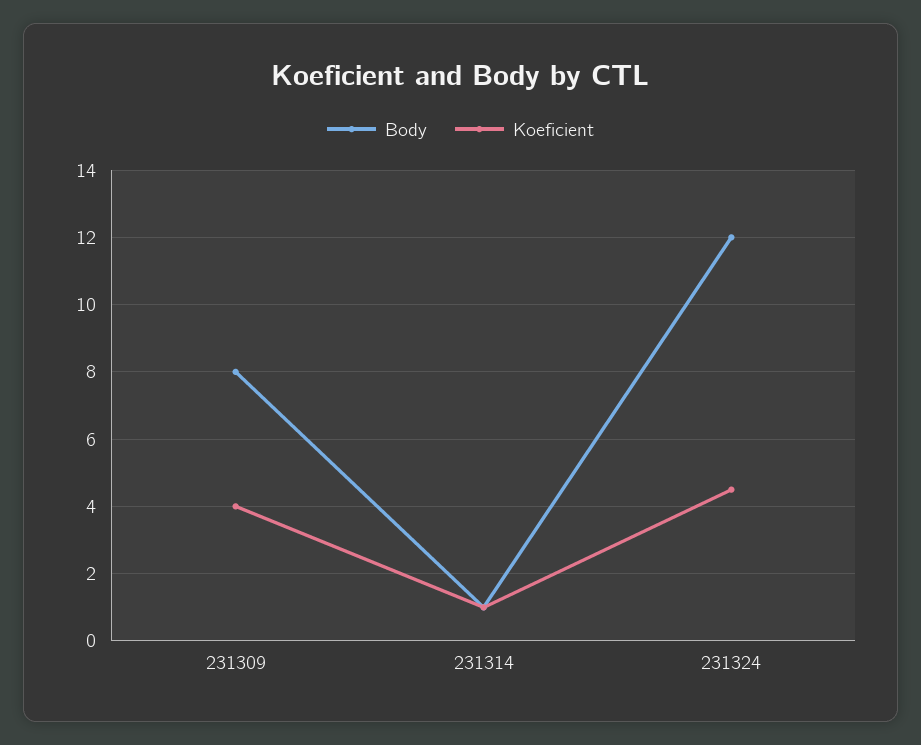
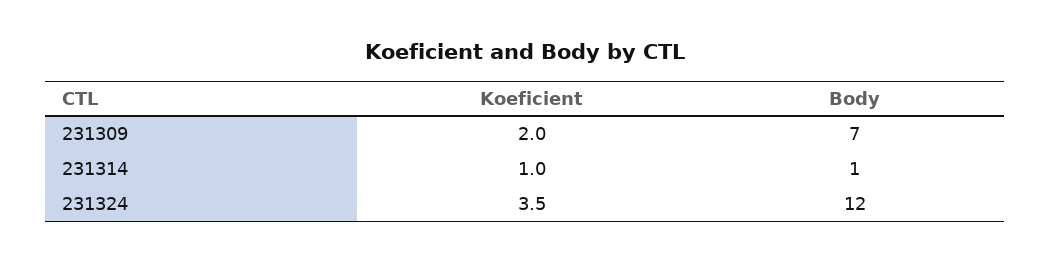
  {
    "Body": {
-     "231309": 8,
+     "231309": 7,
      "231314": 1,
      "231324": 12
    },
    "Koeficient": {
-     "231309": 4,
+     "231309": 2,
      "231314": 1,
-     "231324": 4.5
+     "231324": 3.5
    }
  }

